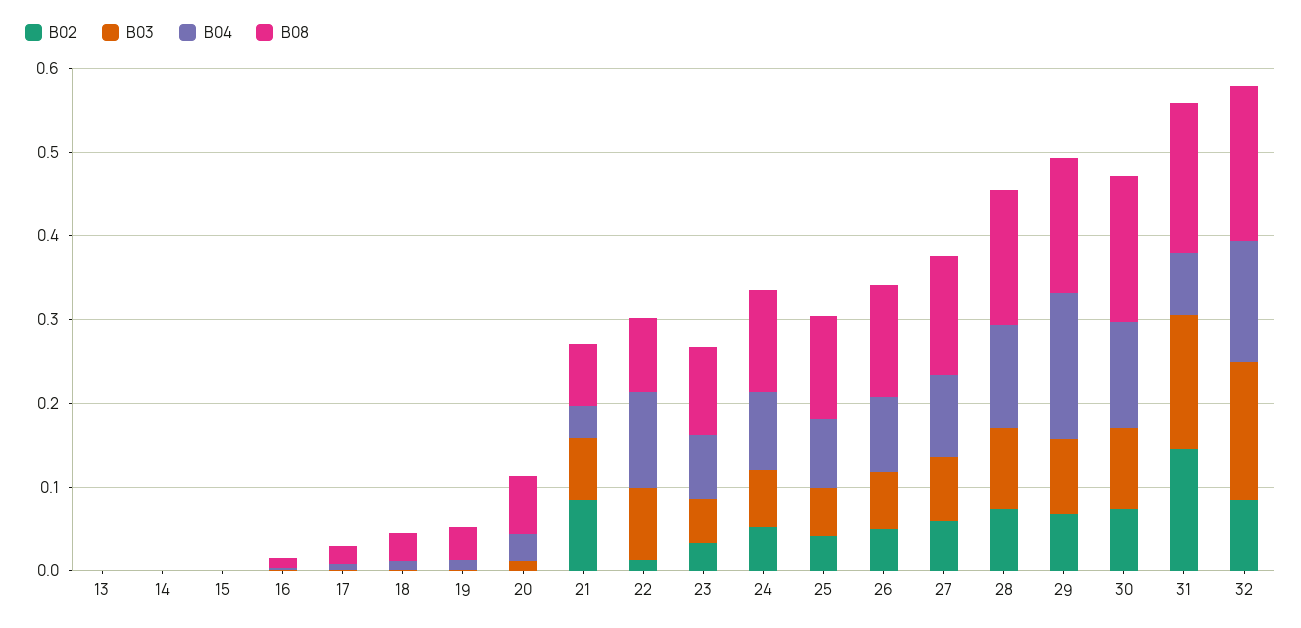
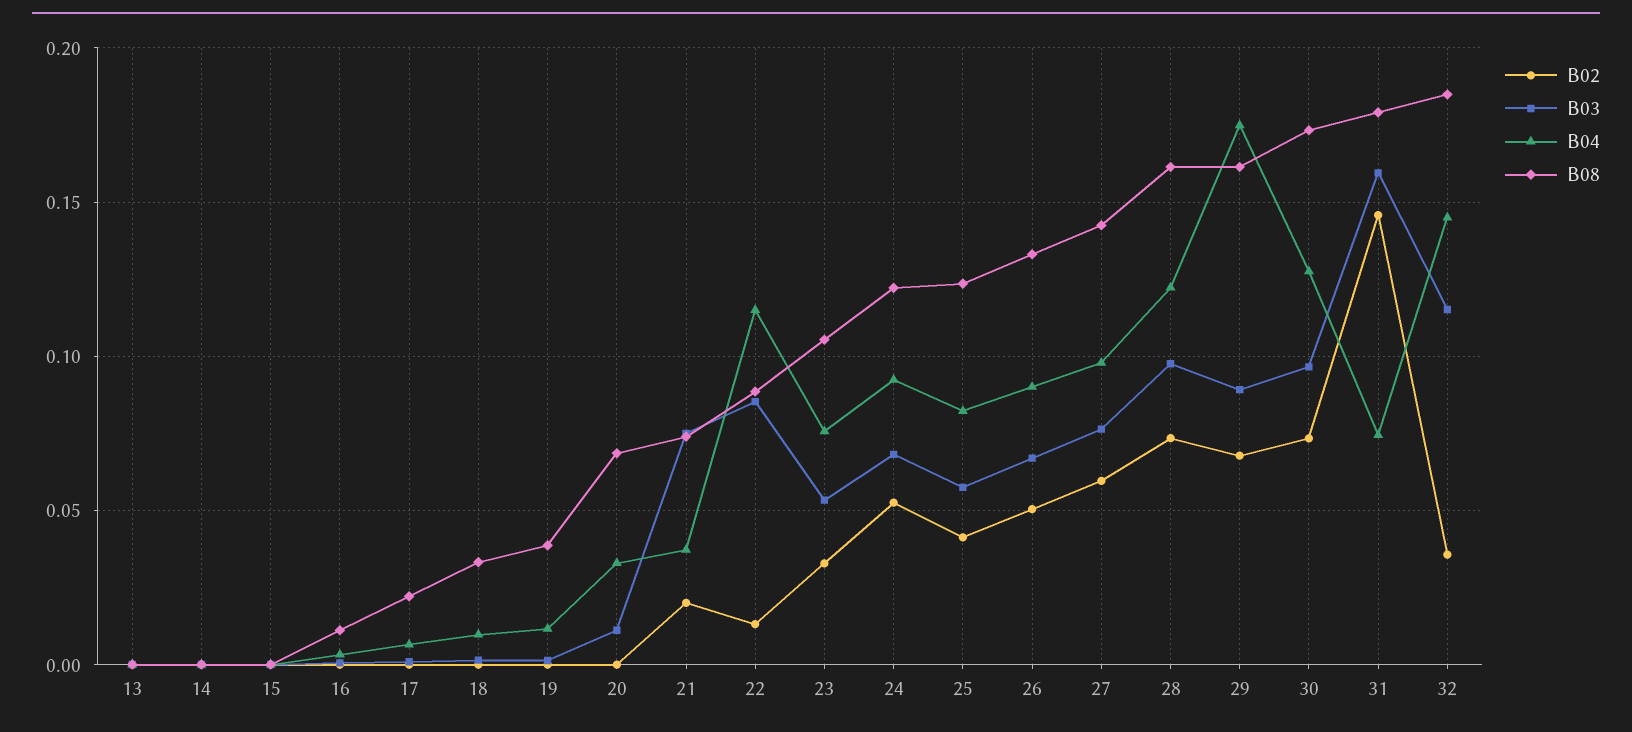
  {
    "B02": {
      "13": 0,
      "14": 0,
      "15": 0,
      "16": 0,
      "17": 0,
      "18": 0,
      "19": 0,
      "20": 0,
-     "21": 0.08,
+     "21": 0.02,
      "22": 0.015,
      "23": 0.035,
      "24": 0.055,
      "25": 0.04,
      "26": 0.05,
      "27": 0.06,
      "28": 0.075,
      "29": 0.07,
      "30": 0.075,
      "31": 0.145,
-     "32": 0.08
+     "32": 0.035
    },
    "B03": {
      "13": 0,
      "14": 0,
      "15": 0,
      "16": 0,
      "17": 0,
      "18": 0,
      "19": 0,
      "20": 0.01,
      "21": 0.075,
      "22": 0.085,
      "23": 0.055,
      "24": 0.07,
      "25": 0.06,
      "26": 0.065,
      "27": 0.075,
      "28": 0.1,
      "29": 0.09,
      "30": 0.095,
      "31": 0.16,
-     "32": 0.16
+     "32": 0.115
    },
    "B04": {
      "13": 0,
      "14": 0,
      "15": 0,
      "16": 0.005,
      "17": 0.005,
      "18": 0.01,
      "19": 0.01,
      "20": 0.035,
      "21": 0.035,
      "22": 0.115,
      "23": 0.075,
      "24": 0.09,
      "25": 0.08,
      "26": 0.09,
      "27": 0.1,
      "28": 0.12,
      "29": 0.175,
      "30": 0.13,
      "31": 0.075,
      "32": 0.145
    },
    "B08": {
      "13": 0,
      "14": 0,
      "15": 0,
      "16": 0.01,
      "17": 0.02,
      "18": 0.035,
      "19": 0.04,
      "20": 0.07,
      "21": 0.075,
      "22": 0.09,
      "23": 0.105,
      "24": 0.12,
      "25": 0.125,
      "26": 0.135,
      "27": 0.145,
      "28": 0.16,
      "29": 0.16,
      "30": 0.175,
      "31": 0.18,
      "32": 0.185
    }
  }

